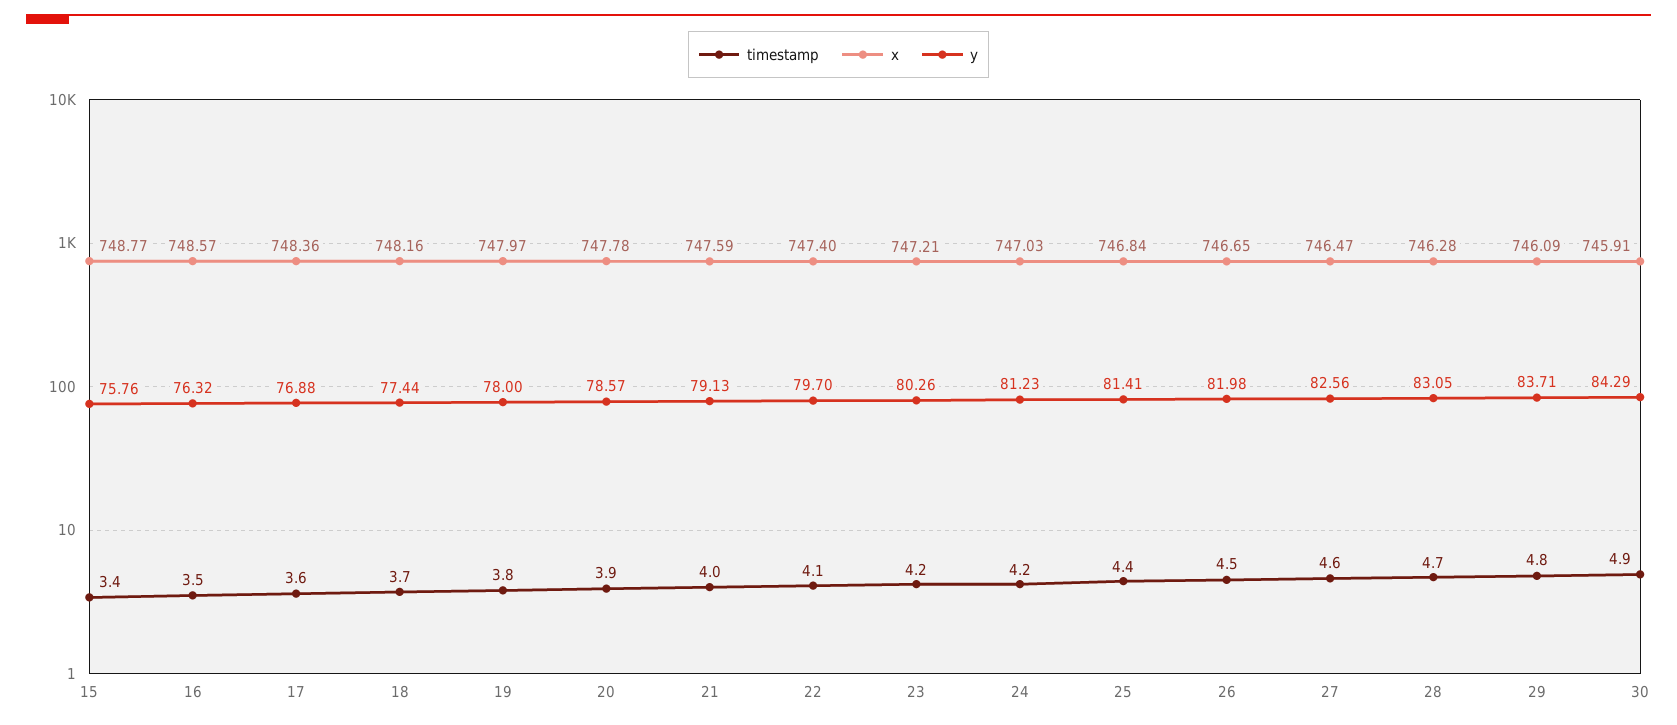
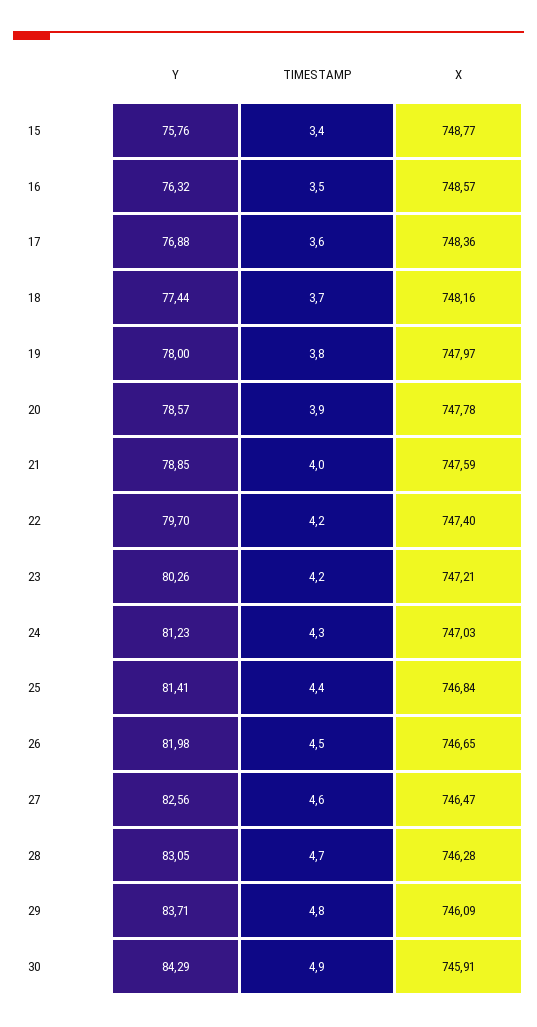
  {
    "timestamp": {
      "15": 3.4,
      "16": 3.5,
      "17": 3.6,
      "18": 3.7,
      "19": 3.8,
      "20": 3.9,
      "21": 4,
-     "22": 4.1,
+     "22": 4.2,
      "23": 4.2,
-     "24": 4.2,
+     "24": 4.3,
      "25": 4.4,
      "26": 4.5,
      "27": 4.6,
      "28": 4.7,
      "29": 4.8,
      "30": 4.9
    },
    "x": {
      "15": 748.77,
      "16": 748.57,
      "17": 748.36,
      "18": 748.16,
      "19": 747.97,
      "20": 747.78,
      "21": 747.59,
      "22": 747.4,
      "23": 747.21,
      "24": 747.03,
      "25": 746.84,
      "26": 746.65,
      "27": 746.47,
      "28": 746.28,
      "29": 746.09,
      "30": 745.91
    },
    "y": {
      "15": 75.76,
      "16": 76.32,
      "17": 76.88,
      "18": 77.44,
      "19": 78,
      "20": 78.57,
-     "21": 79.13,
+     "21": 78.85,
      "22": 79.7,
      "23": 80.26,
      "24": 81.23,
      "25": 81.41,
      "26": 81.98,
      "27": 82.56,
      "28": 83.05,
      "29": 83.71,
      "30": 84.29
    }
  }

